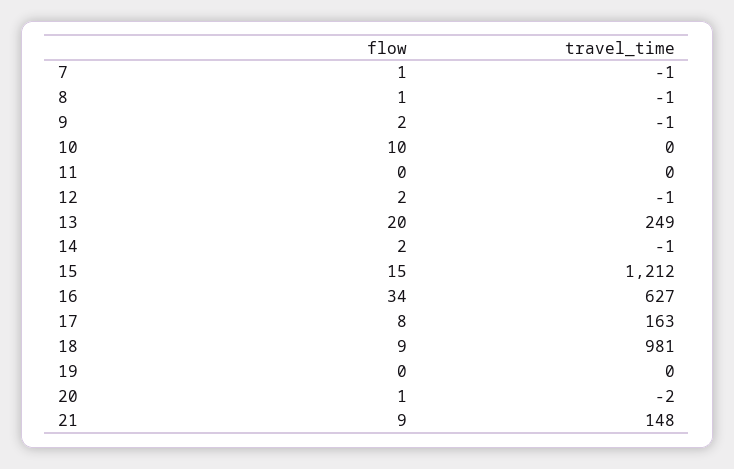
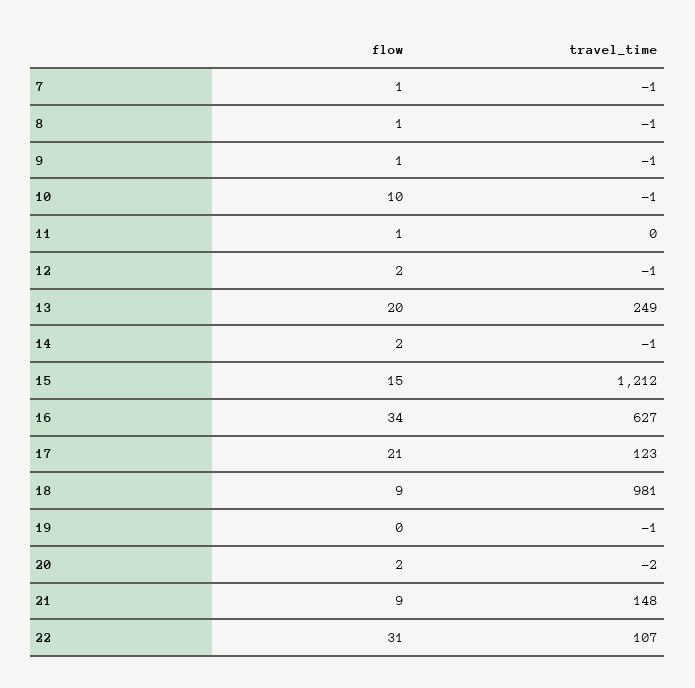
  {
    "flow": {
      "7": 1,
      "8": 1,
-     "9": 2,
+     "9": 1,
      "10": 10,
-     "11": 0,
+     "11": 1,
      "12": 2,
      "13": 20,
      "14": 2,
      "15": 15,
      "16": 34,
-     "17": 8,
+     "17": 21,
      "18": 9,
      "19": 0,
-     "20": 1,
+     "20": 2,
-     "21": 9
+     "21": 9,
+     "22": 31
    },
    "travel_time": {
      "7": -1,
      "8": -1,
      "9": -1,
-     "10": 0,
+     "10": -1,
      "11": 0,
      "12": -1,
      "13": 249,
      "14": -1,
      "15": 1212,
      "16": 627,
-     "17": 163,
+     "17": 123,
      "18": 981,
-     "19": 0,
+     "19": -1,
      "20": -2,
-     "21": 148
+     "21": 148,
+     "22": 107
    }
  }

